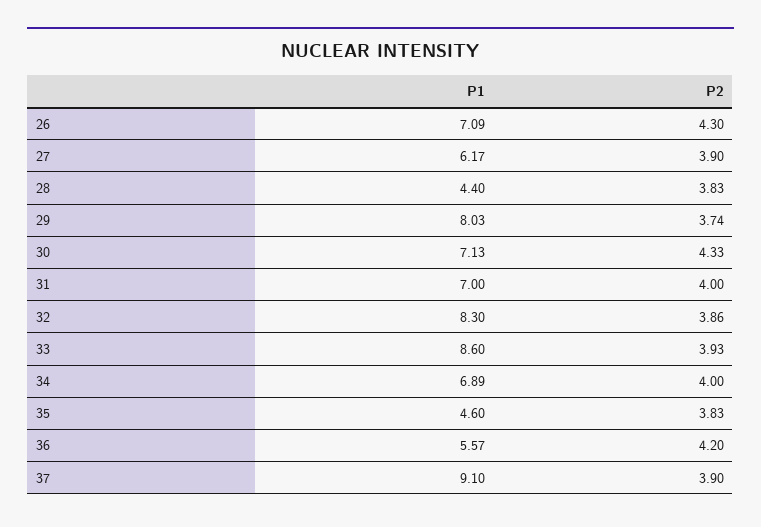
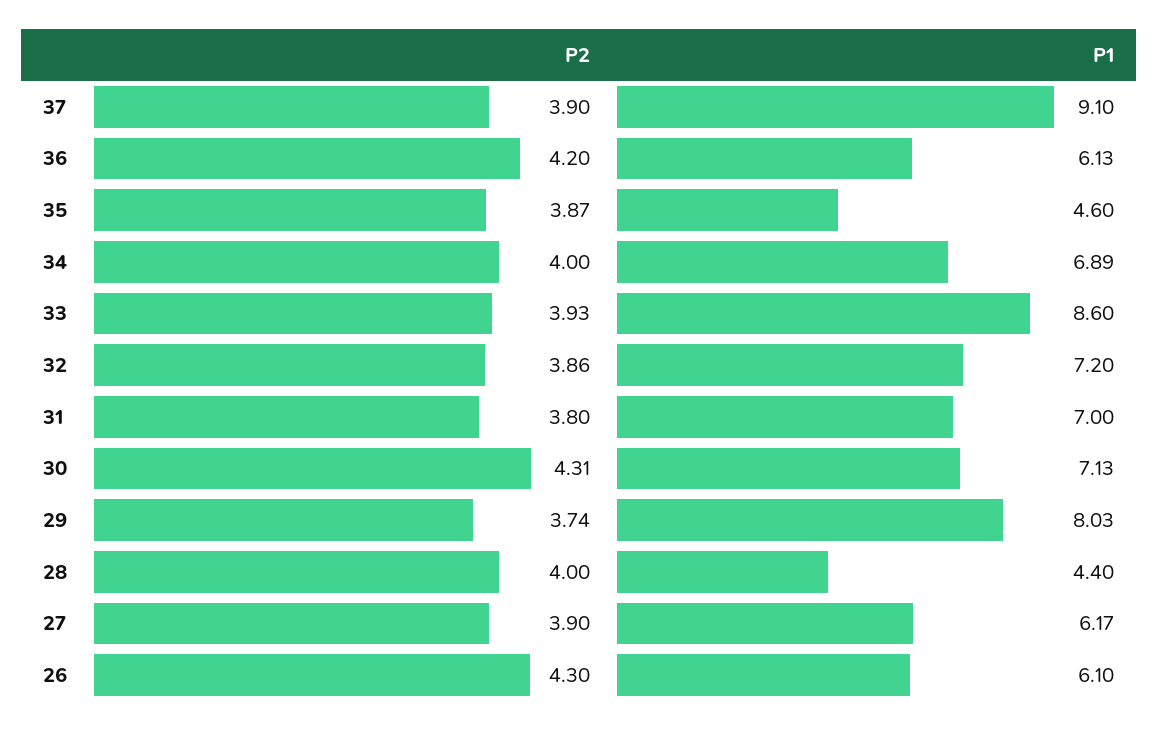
  {
    "P1": {
-     "26": 7.09,
+     "26": 6.1,
      "27": 6.17,
      "28": 4.4,
      "29": 8.03,
      "30": 7.13,
      "31": 7,
-     "32": 8.3,
+     "32": 7.2,
      "33": 8.6,
      "34": 6.89,
      "35": 4.6,
-     "36": 5.57,
+     "36": 6.13,
      "37": 9.1
    },
    "P2": {
      "26": 4.3,
      "27": 3.9,
-     "28": 3.83,
+     "28": 4,
      "29": 3.74,
-     "30": 4.33,
+     "30": 4.31,
-     "31": 4,
+     "31": 3.8,
      "32": 3.86,
      "33": 3.93,
      "34": 4,
-     "35": 3.83,
+     "35": 3.87,
      "36": 4.2,
      "37": 3.9
    }
  }

